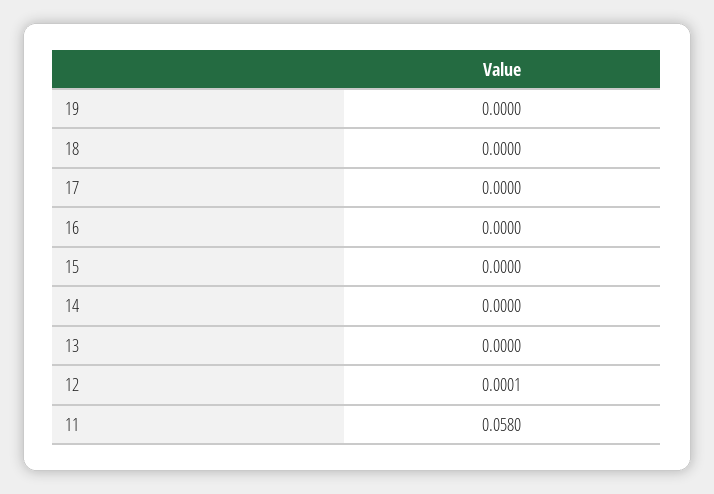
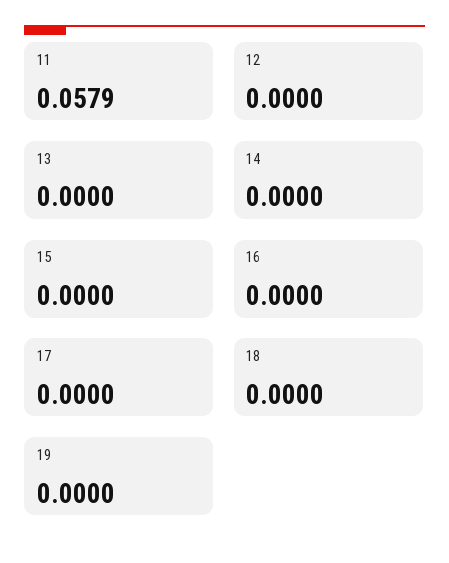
  {
    "19": 0,
    "18": 0,
    "17": 0,
    "16": 0,
    "15": 0,
    "14": 0,
    "13": 0,
-   "12": 0.0001,
+   "12": 0,
-   "11": 0.058
+   "11": 0.0579
  }

